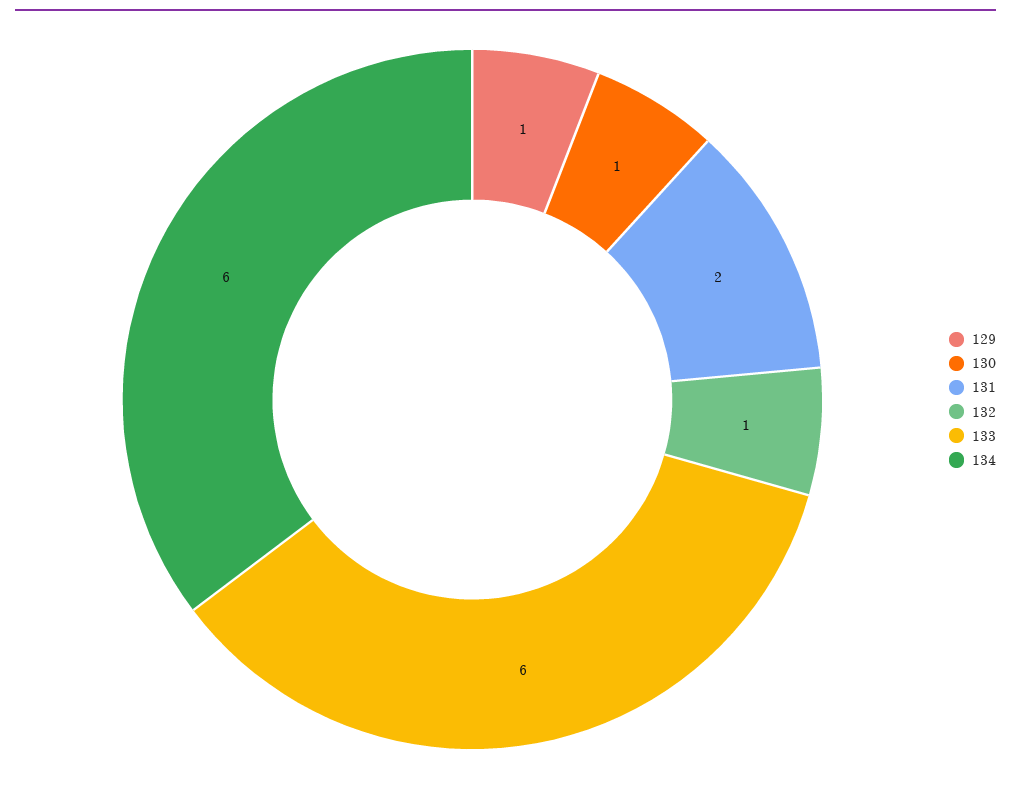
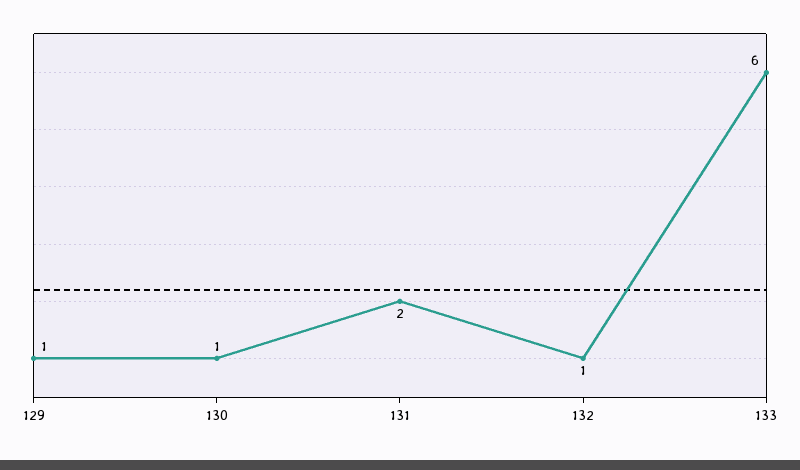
  {
    "129": 1,
    "130": 1,
    "131": 2,
    "132": 1,
-   "133": 6,
+   "133": 6
-   "134": 6
  }

